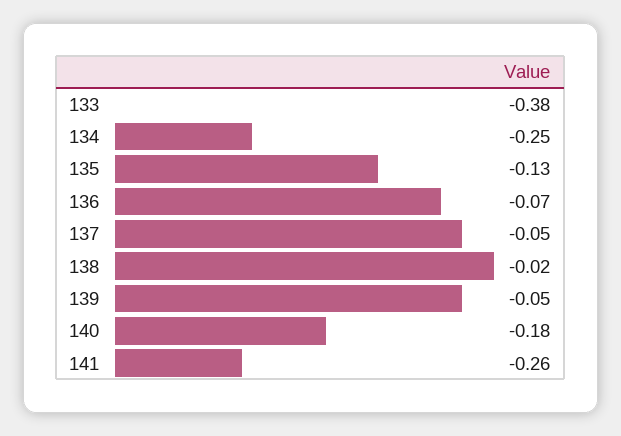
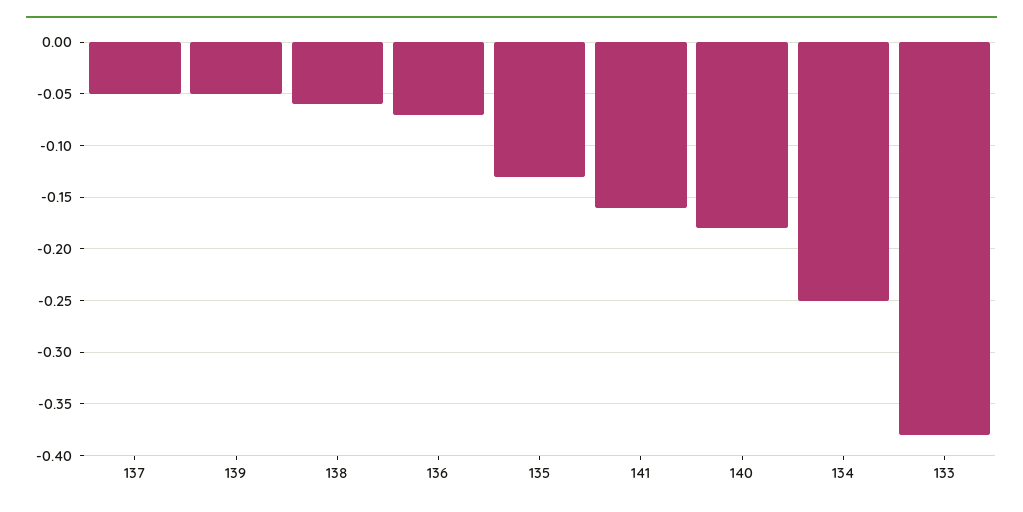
  {
    "133": -0.38,
    "134": -0.25,
    "135": -0.13,
    "136": -0.07,
    "137": -0.05,
-   "138": -0.02,
+   "138": -0.06,
    "139": -0.05,
    "140": -0.18,
-   "141": -0.26
+   "141": -0.16
  }

